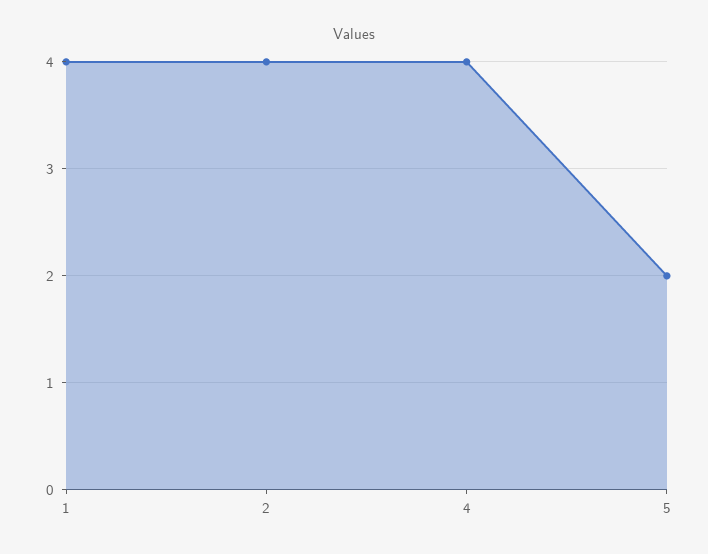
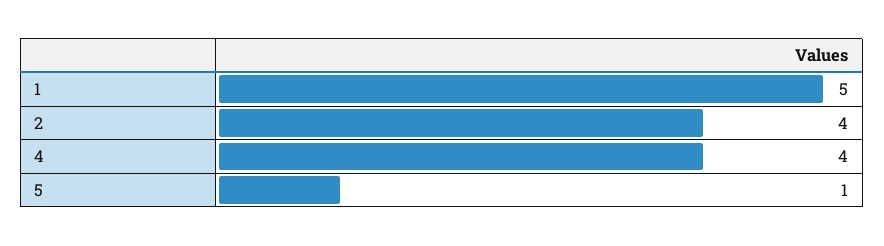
  {
-   "1": 4,
+   "1": 5,
    "2": 4,
    "4": 4,
-   "5": 2
+   "5": 1
  }

